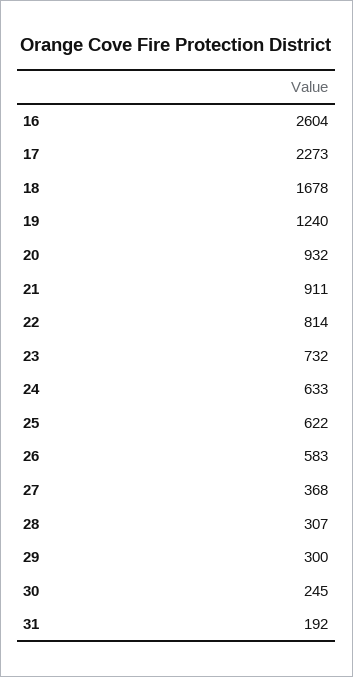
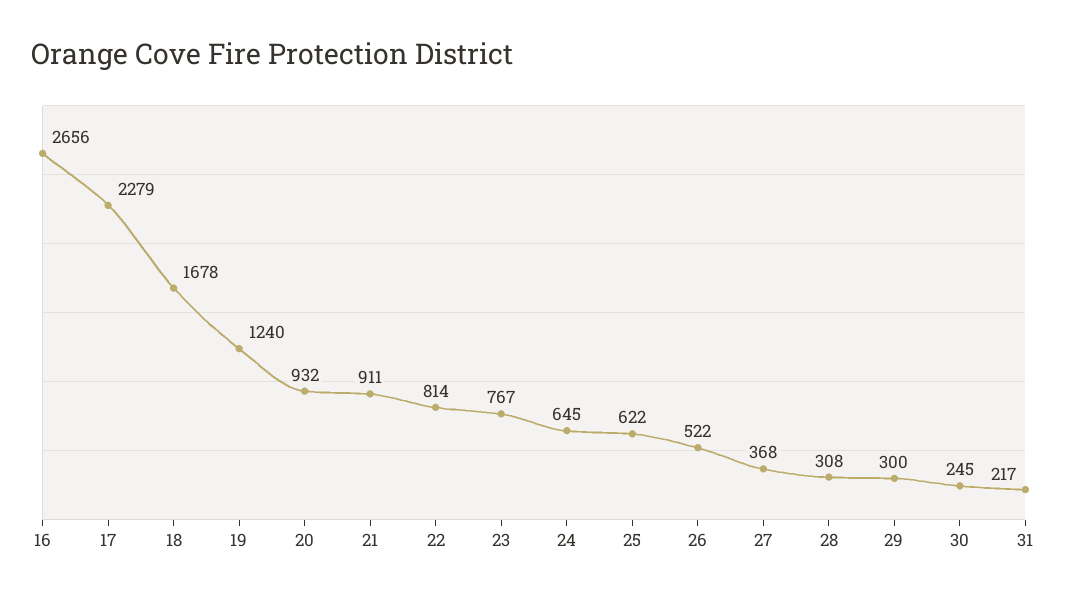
  {
-   "16": 2604,
+   "16": 2656,
-   "17": 2273,
+   "17": 2279,
    "18": 1678,
    "19": 1240,
    "20": 932,
    "21": 911,
    "22": 814,
-   "23": 732,
+   "23": 767,
-   "24": 633,
+   "24": 645,
    "25": 622,
-   "26": 583,
+   "26": 522,
    "27": 368,
-   "28": 307,
+   "28": 308,
    "29": 300,
    "30": 245,
-   "31": 192
+   "31": 217
  }

